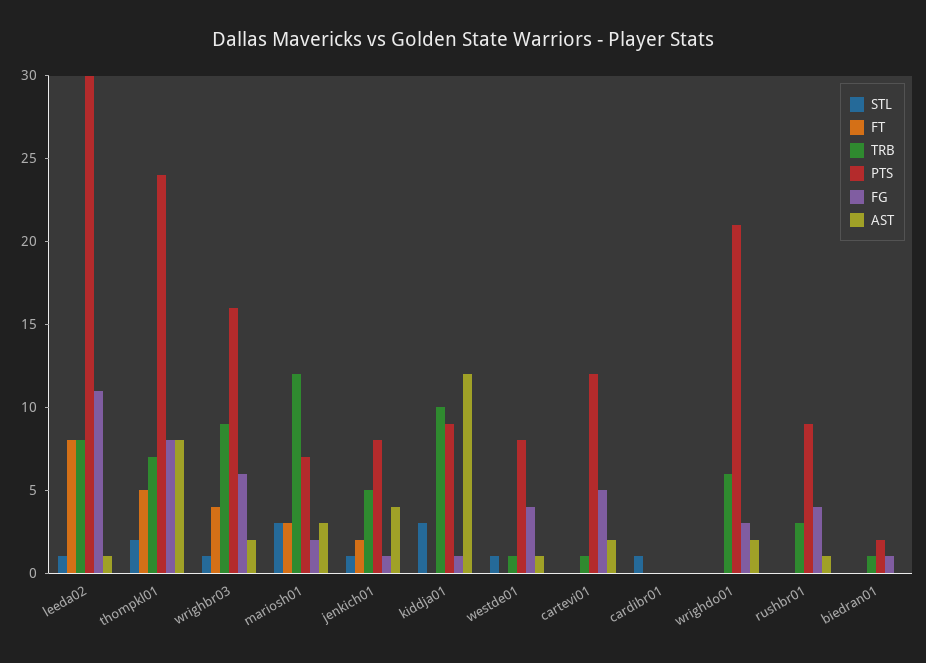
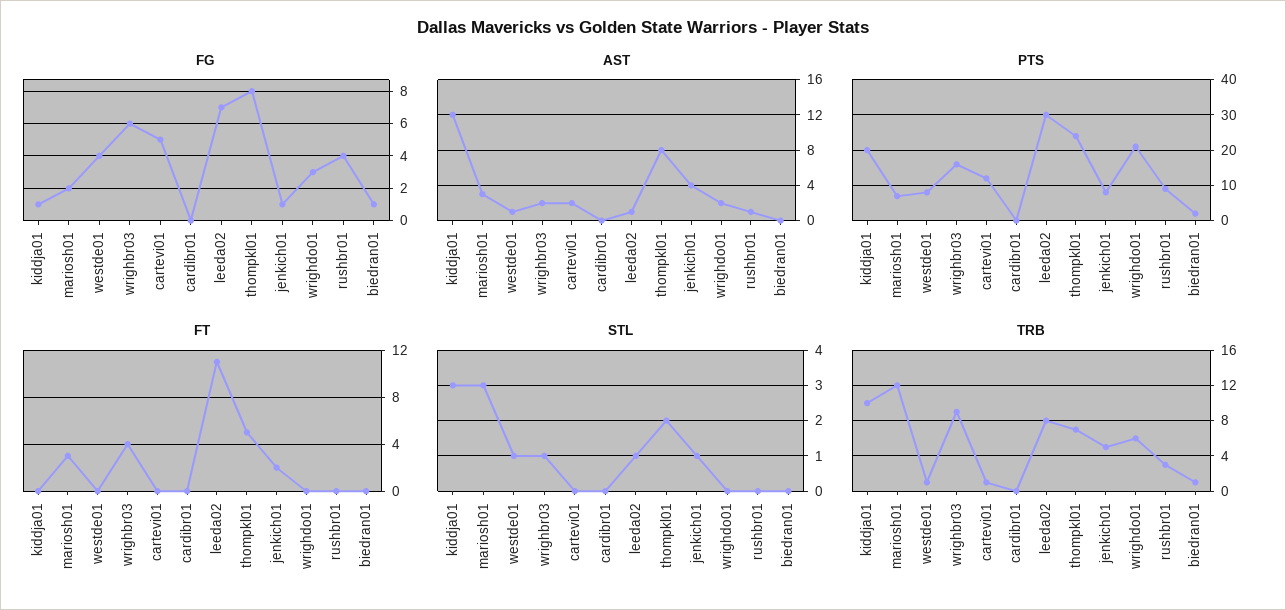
  {
    "STL": {
      "leeda02": 1,
      "thompkl01": 2,
      "wrighbr03": 1,
      "mariosh01": 3,
      "jenkich01": 1,
      "kiddja01": 3,
      "westde01": 1,
      "cartevi01": 0,
-     "cardibr01": 1,
+     "cardibr01": 0,
      "wrighdo01": 0,
      "rushbr01": 0,
      "biedran01": 0
    },
    "FT": {
-     "leeda02": 8,
+     "leeda02": 11,
      "thompkl01": 5,
      "wrighbr03": 4,
      "mariosh01": 3,
      "jenkich01": 2,
      "kiddja01": 0,
      "westde01": 0,
      "cartevi01": 0,
      "cardibr01": 0,
      "wrighdo01": 0,
      "rushbr01": 0,
      "biedran01": 0
    },
    "TRB": {
      "leeda02": 8,
      "thompkl01": 7,
      "wrighbr03": 9,
      "mariosh01": 12,
      "jenkich01": 5,
      "kiddja01": 10,
      "westde01": 1,
      "cartevi01": 1,
      "cardibr01": 0,
      "wrighdo01": 6,
      "rushbr01": 3,
      "biedran01": 1
    },
    "PTS": {
      "leeda02": 30,
      "thompkl01": 24,
      "wrighbr03": 16,
      "mariosh01": 7,
      "jenkich01": 8,
-     "kiddja01": 9,
+     "kiddja01": 20,
      "westde01": 8,
      "cartevi01": 12,
      "cardibr01": 0,
      "wrighdo01": 21,
      "rushbr01": 9,
      "biedran01": 2
    },
    "FG": {
-     "leeda02": 11,
+     "leeda02": 7,
      "thompkl01": 8,
      "wrighbr03": 6,
      "mariosh01": 2,
      "jenkich01": 1,
      "kiddja01": 1,
      "westde01": 4,
      "cartevi01": 5,
      "cardibr01": 0,
      "wrighdo01": 3,
      "rushbr01": 4,
      "biedran01": 1
    },
    "AST": {
      "leeda02": 1,
      "thompkl01": 8,
      "wrighbr03": 2,
      "mariosh01": 3,
      "jenkich01": 4,
      "kiddja01": 12,
      "westde01": 1,
      "cartevi01": 2,
      "cardibr01": 0,
      "wrighdo01": 2,
      "rushbr01": 1,
      "biedran01": 0
    }
  }

